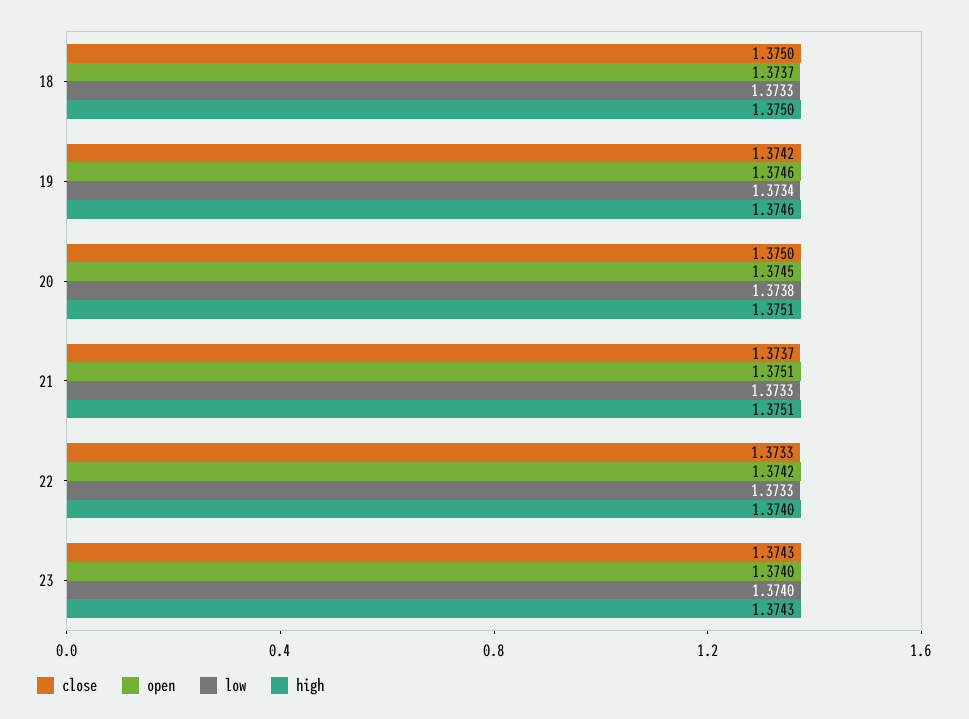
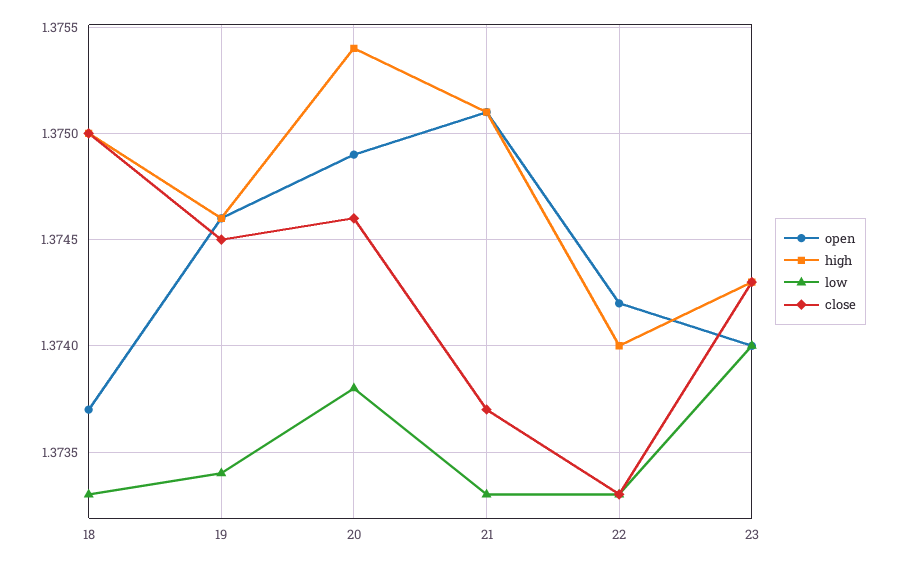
  {
    "close": {
      "18": 1.375,
-     "19": 1.3742,
+     "19": 1.3745,
-     "20": 1.375,
+     "20": 1.3746,
      "21": 1.3737,
      "22": 1.3733,
      "23": 1.3743
    },
    "open": {
      "18": 1.3737,
      "19": 1.3746,
-     "20": 1.3745,
+     "20": 1.3749,
      "21": 1.3751,
      "22": 1.3742,
      "23": 1.374
    },
    "low": {
      "18": 1.3733,
      "19": 1.3734,
      "20": 1.3738,
      "21": 1.3733,
      "22": 1.3733,
      "23": 1.374
    },
    "high": {
      "18": 1.375,
      "19": 1.3746,
-     "20": 1.3751,
+     "20": 1.3754,
      "21": 1.3751,
      "22": 1.374,
      "23": 1.3743
    }
  }

